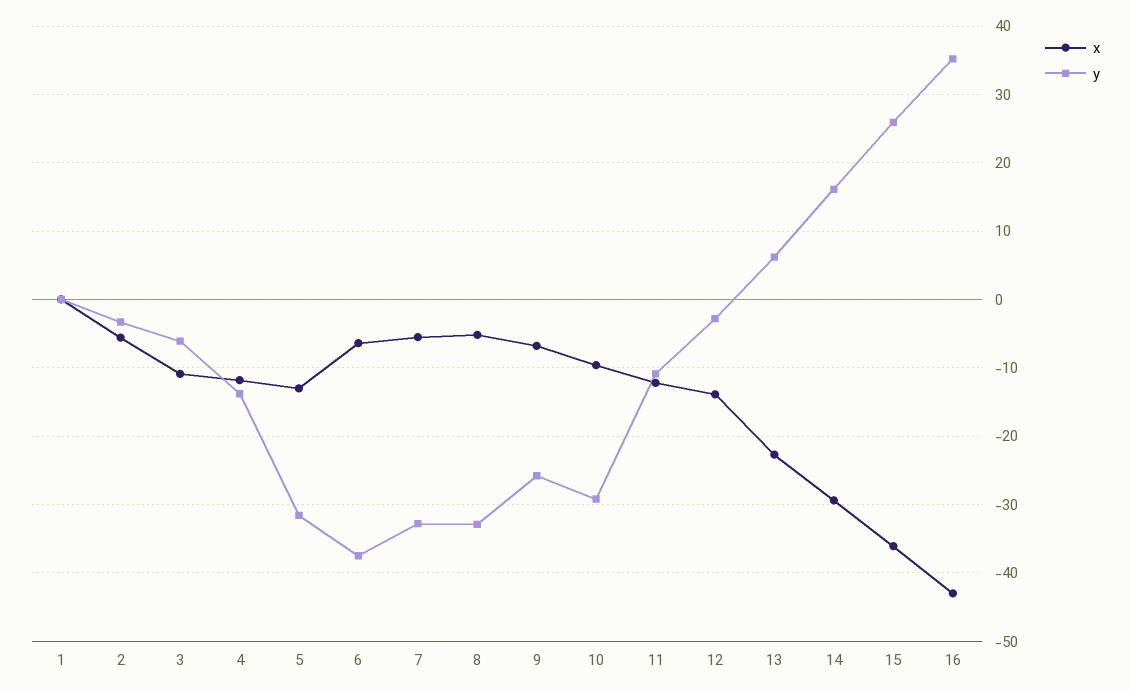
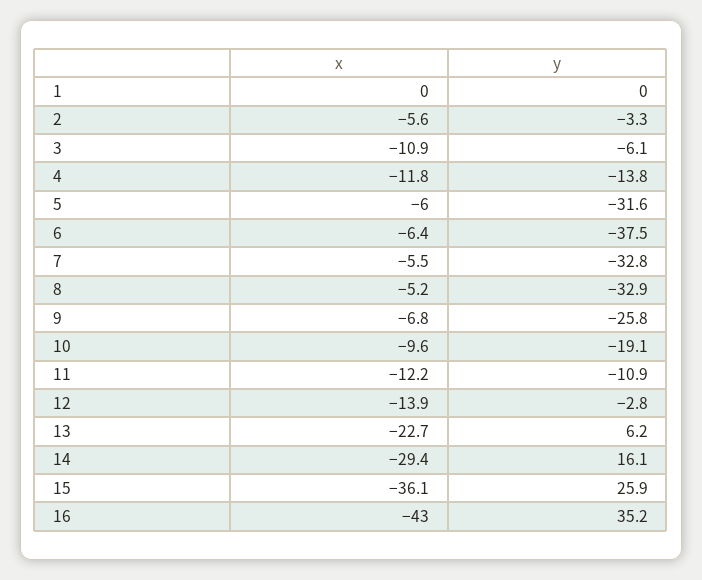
  {
    "x": {
      "1": 0,
      "2": -5.6,
      "3": -10.9,
      "4": -11.8,
-     "5": -13,
+     "5": -6,
      "6": -6.4,
      "7": -5.5,
      "8": -5.2,
      "9": -6.8,
      "10": -9.6,
      "11": -12.2,
      "12": -13.9,
      "13": -22.7,
      "14": -29.4,
      "15": -36.1,
      "16": -43
    },
    "y": {
      "1": 0,
      "2": -3.3,
      "3": -6.1,
      "4": -13.8,
      "5": -31.6,
      "6": -37.5,
      "7": -32.8,
      "8": -32.9,
      "9": -25.8,
-     "10": -29,
+     "10": -19.1,
      "11": -10.9,
      "12": -2.8,
      "13": 6.2,
      "14": 16.1,
      "15": 25.9,
      "16": 35.2
    }
  }

